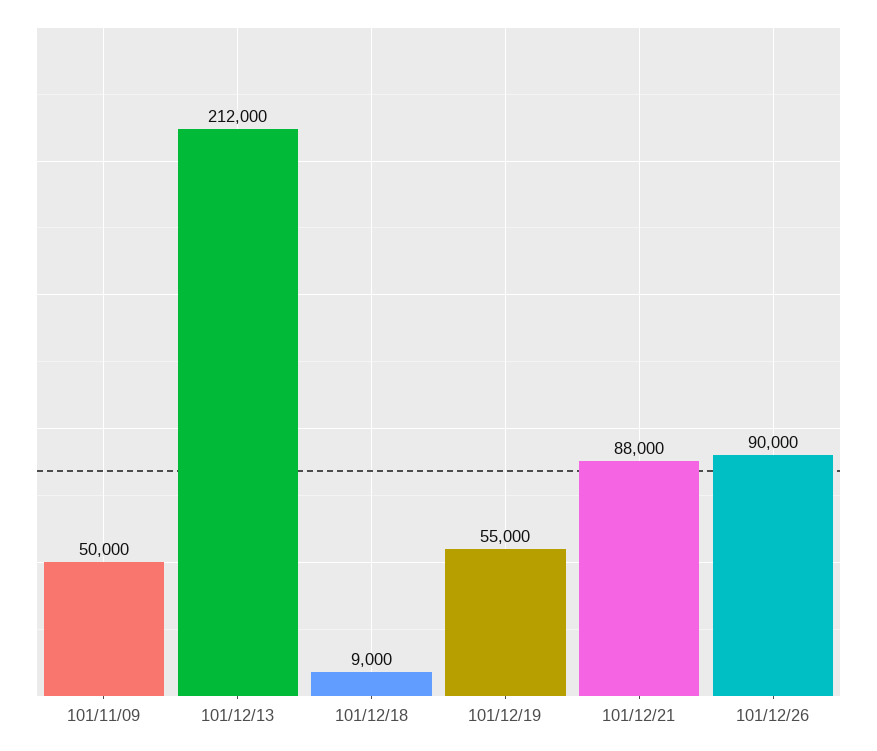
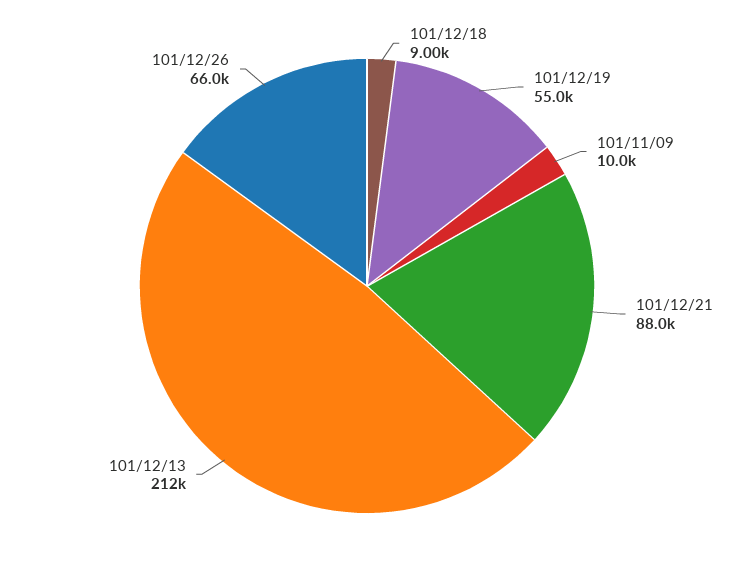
  {
-   "101/11/09": 50000,
+   "101/11/09": 10000,
    "101/12/13": 212000,
    "101/12/18": 9000,
    "101/12/19": 55000,
    "101/12/21": 88000,
-   "101/12/26": 90000
+   "101/12/26": 66000
  }

